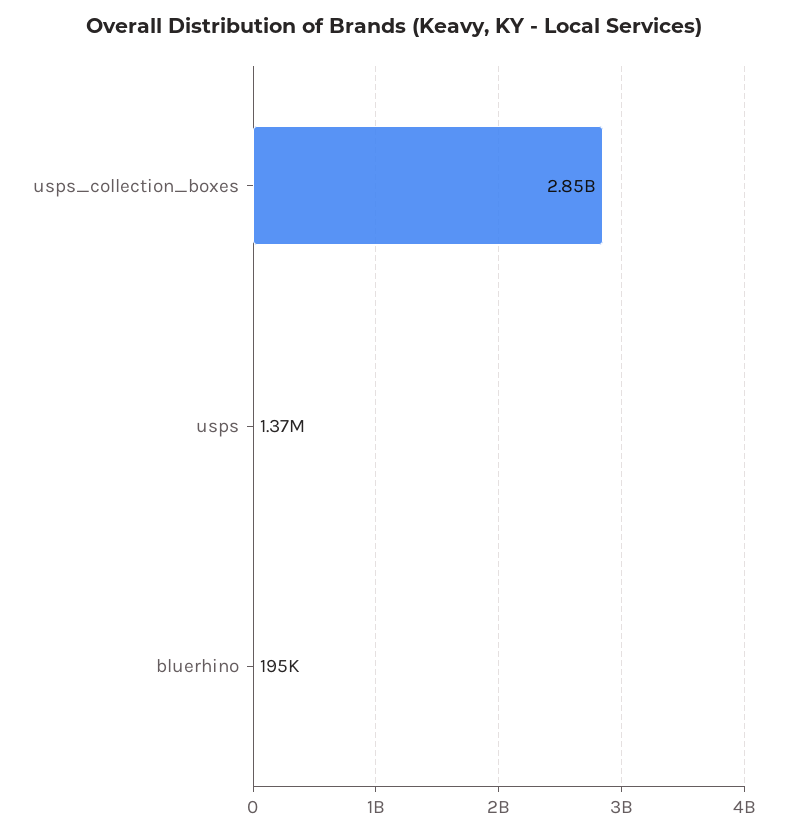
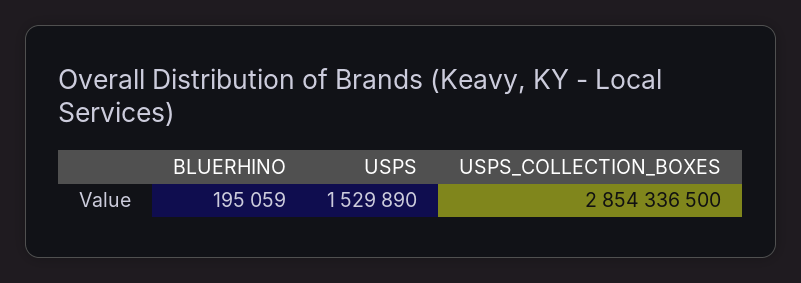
  {
    "usps_collection_boxes": 2854336500,
-   "usps": 1370000,
+   "usps": 1529890,
    "bluerhino": 195059
  }

